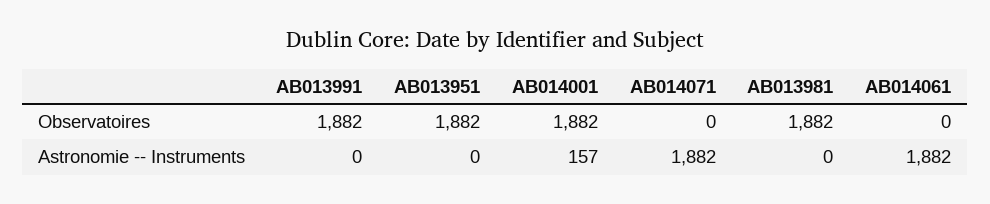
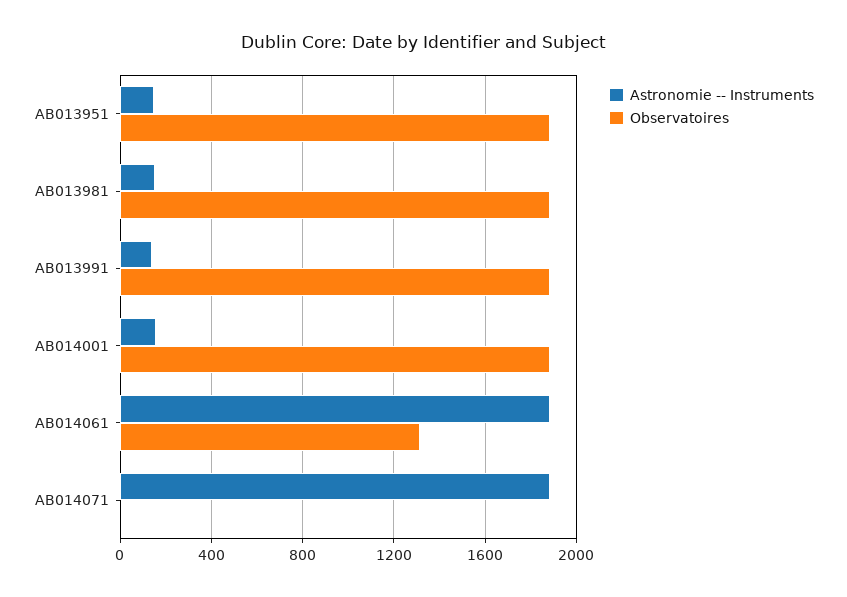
  {
    "Observatoires": {
      "AB013991": 1882,
      "AB013951": 1882,
      "AB014001": 1882,
      "AB014071": 0,
      "AB013981": 1882,
-     "AB014061": 0
+     "AB014061": 1300
    },
    "Astronomie -- Instruments": {
-     "AB013991": 0,
+     "AB013991": 150,
-     "AB013951": 0,
+     "AB013951": 150,
      "AB014001": 157,
      "AB014071": 1882,
-     "AB013981": 0,
+     "AB013981": 150,
      "AB014061": 1882
    }
  }

